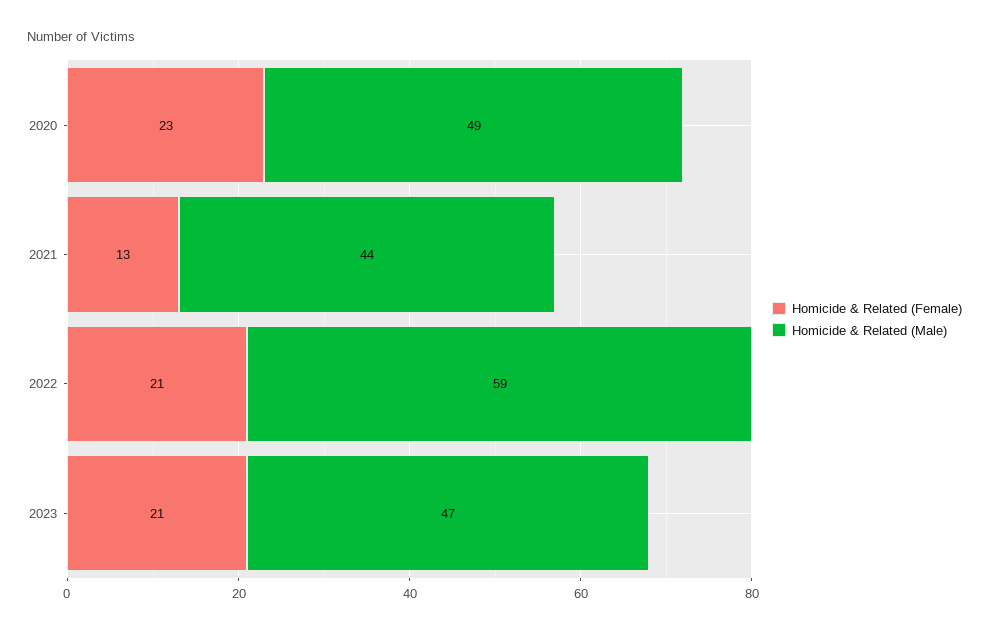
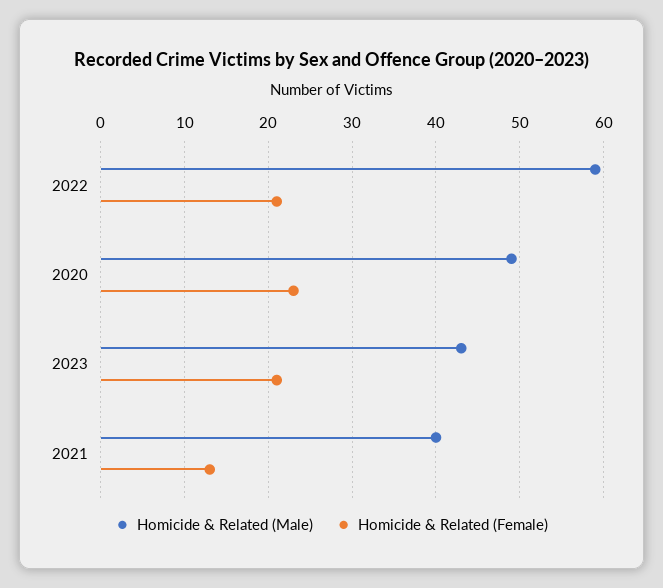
  {
    "Homicide & Related (Female)": {
      "2020": 23,
      "2021": 13,
      "2022": 21,
      "2023": 21
    },
    "Homicide & Related (Male)": {
      "2020": 49,
-     "2021": 44,
+     "2021": 40,
      "2022": 59,
-     "2023": 47
+     "2023": 43
    }
  }

